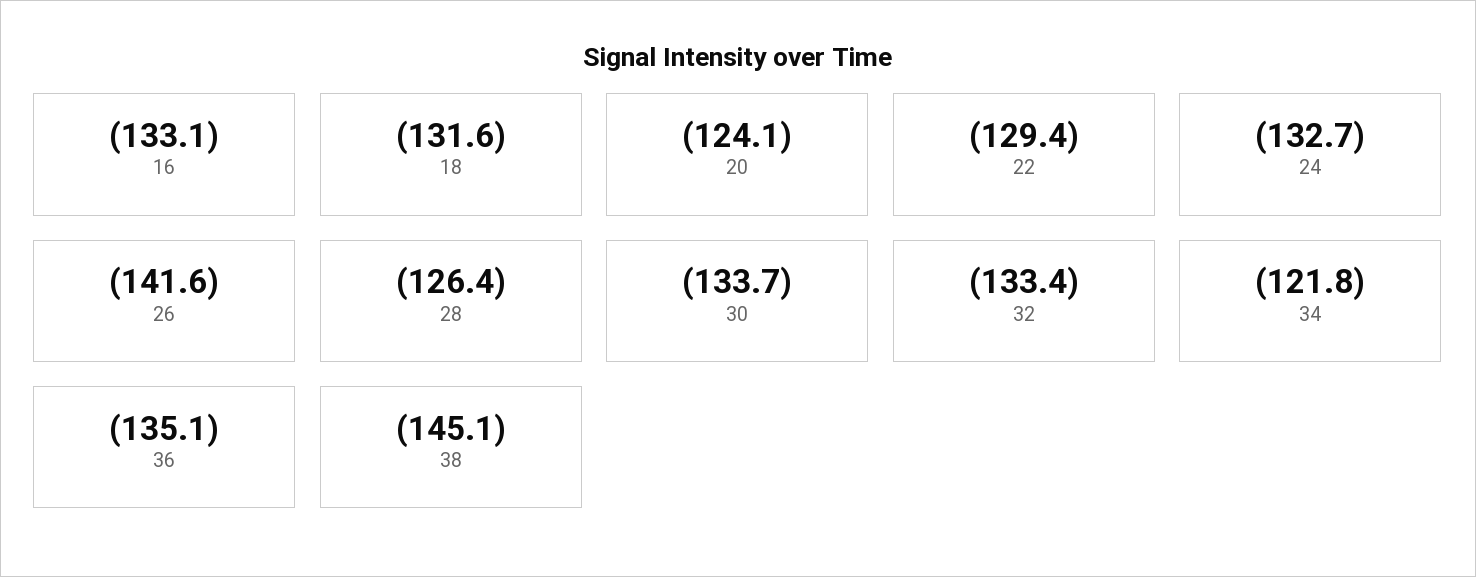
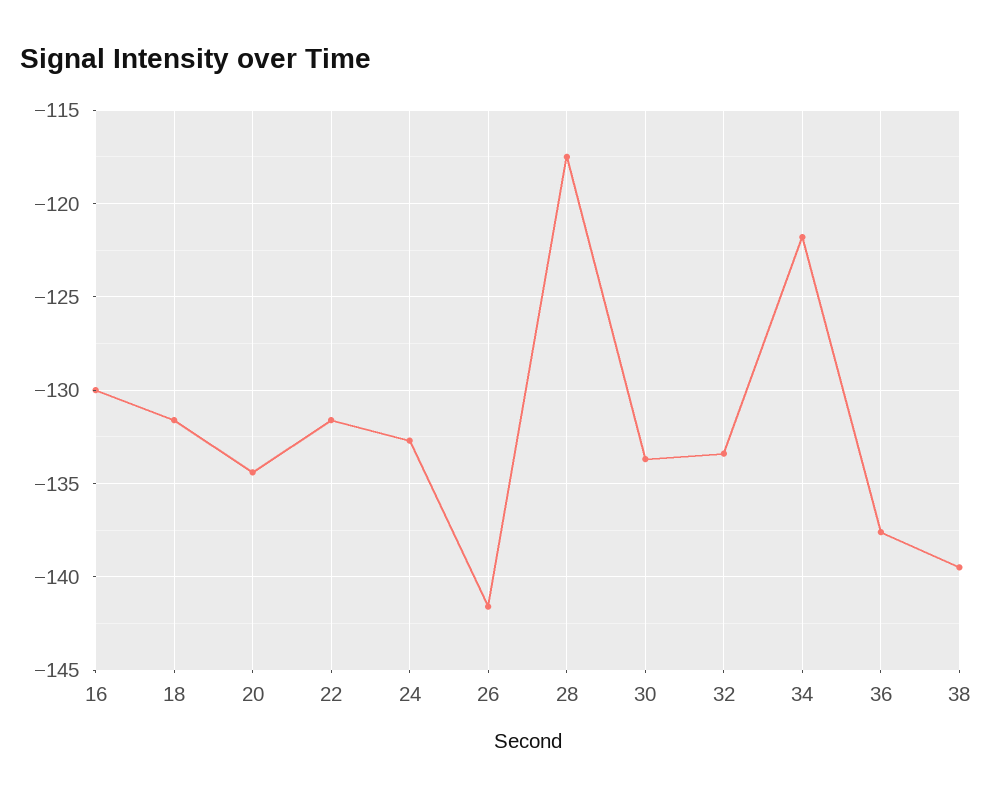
  {
-   "16": -133.1,
+   "16": -130,
    "18": -131.6,
-   "20": -124.1,
+   "20": -134.5,
-   "22": -129.4,
+   "22": -131.5,
    "24": -132.7,
    "26": -141.6,
-   "28": -126.4,
+   "28": -117.5,
    "30": -133.7,
    "32": -133.4,
    "34": -121.8,
-   "36": -135.1,
+   "36": -137.5,
-   "38": -145.1
+   "38": -139.5
  }

